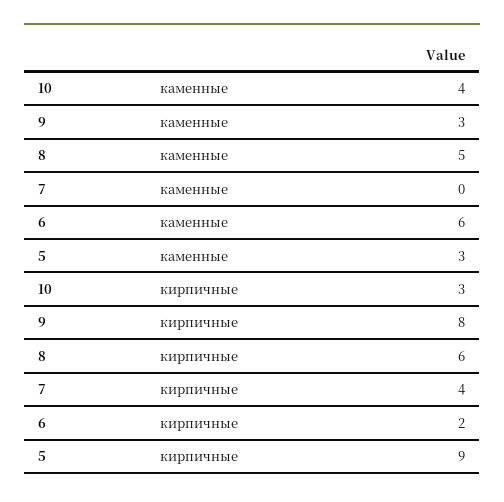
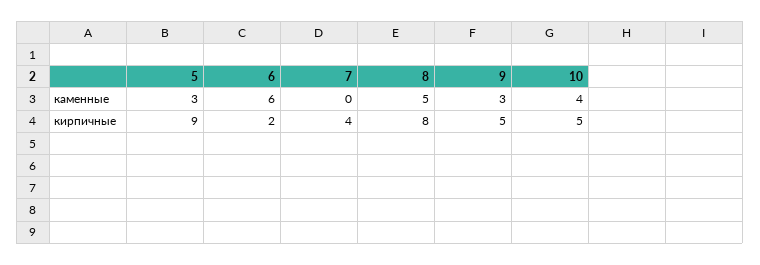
  {
    "10": {
      "каменные": 4,
-     "кирпичные": 3
+     "кирпичные": 5
    },
    "9": {
      "каменные": 3,
-     "кирпичные": 8
+     "кирпичные": 5
    },
    "8": {
      "каменные": 5,
-     "кирпичные": 6
+     "кирпичные": 8
    },
    "7": {
      "каменные": 0,
      "кирпичные": 4
    },
    "6": {
      "каменные": 6,
      "кирпичные": 2
    },
    "5": {
      "каменные": 3,
      "кирпичные": 9
    }
  }

